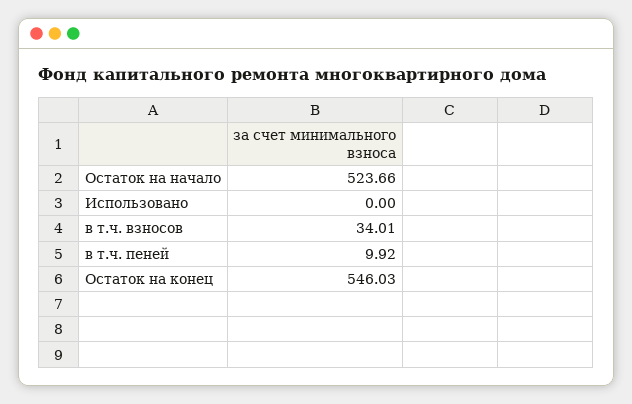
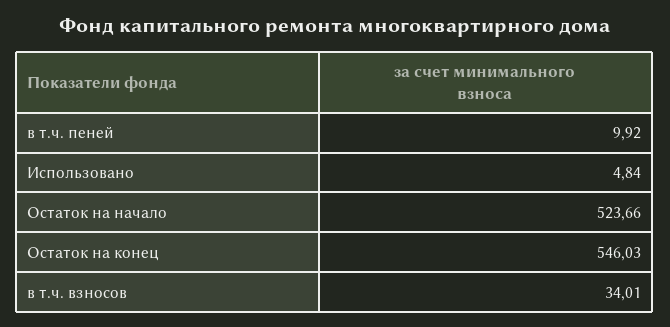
  {
    "Остаток на начало": 523.66,
-   "Использовано": 0,
+   "Использовано": 4.84,
    "в т.ч. взносов": 34.01,
    "в т.ч. пеней": 9.92,
    "Остаток на конец": 546.03
  }

